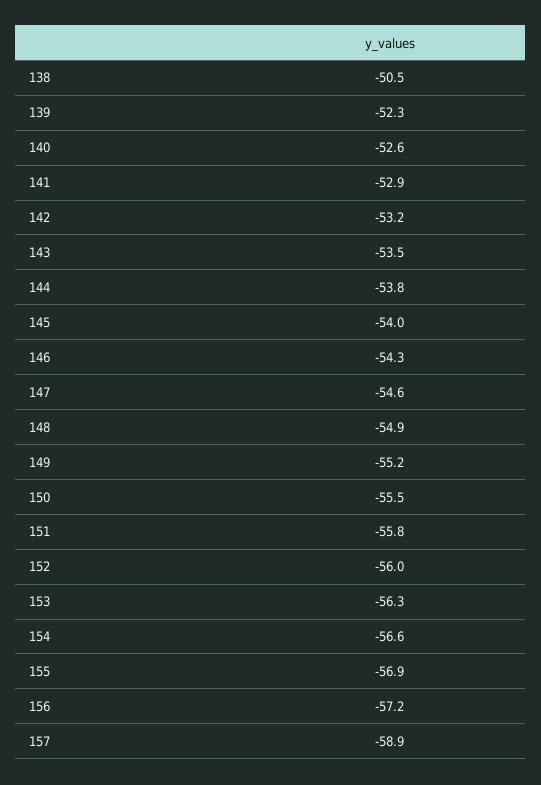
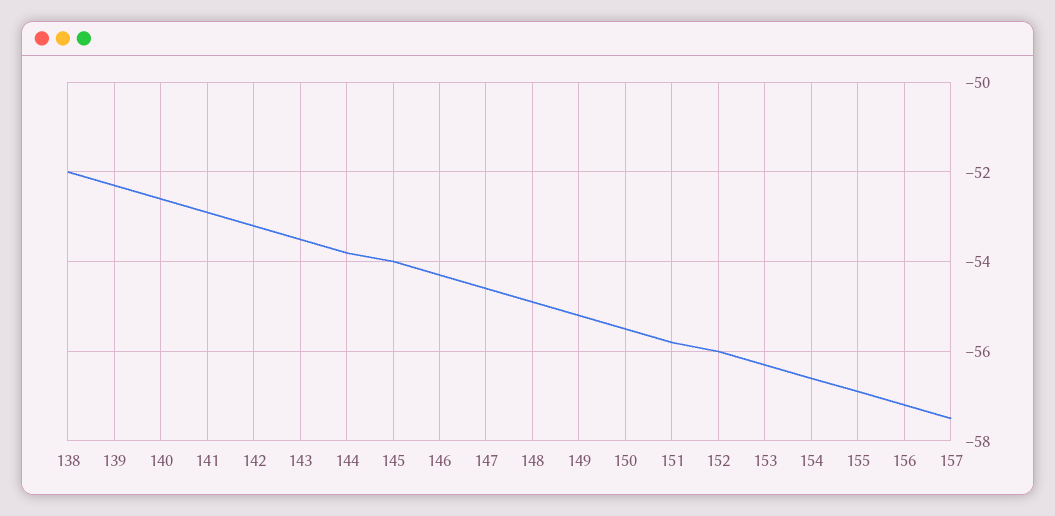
  {
-   "138": -50.5,
+   "138": -52,
    "139": -52.3,
    "140": -52.6,
    "141": -52.9,
    "142": -53.2,
    "143": -53.5,
    "144": -53.8,
    "145": -54,
    "146": -54.3,
    "147": -54.6,
    "148": -54.9,
    "149": -55.2,
    "150": -55.5,
    "151": -55.8,
    "152": -56,
    "153": -56.3,
    "154": -56.6,
    "155": -56.9,
    "156": -57.2,
-   "157": -58.9
+   "157": -57.5
  }

